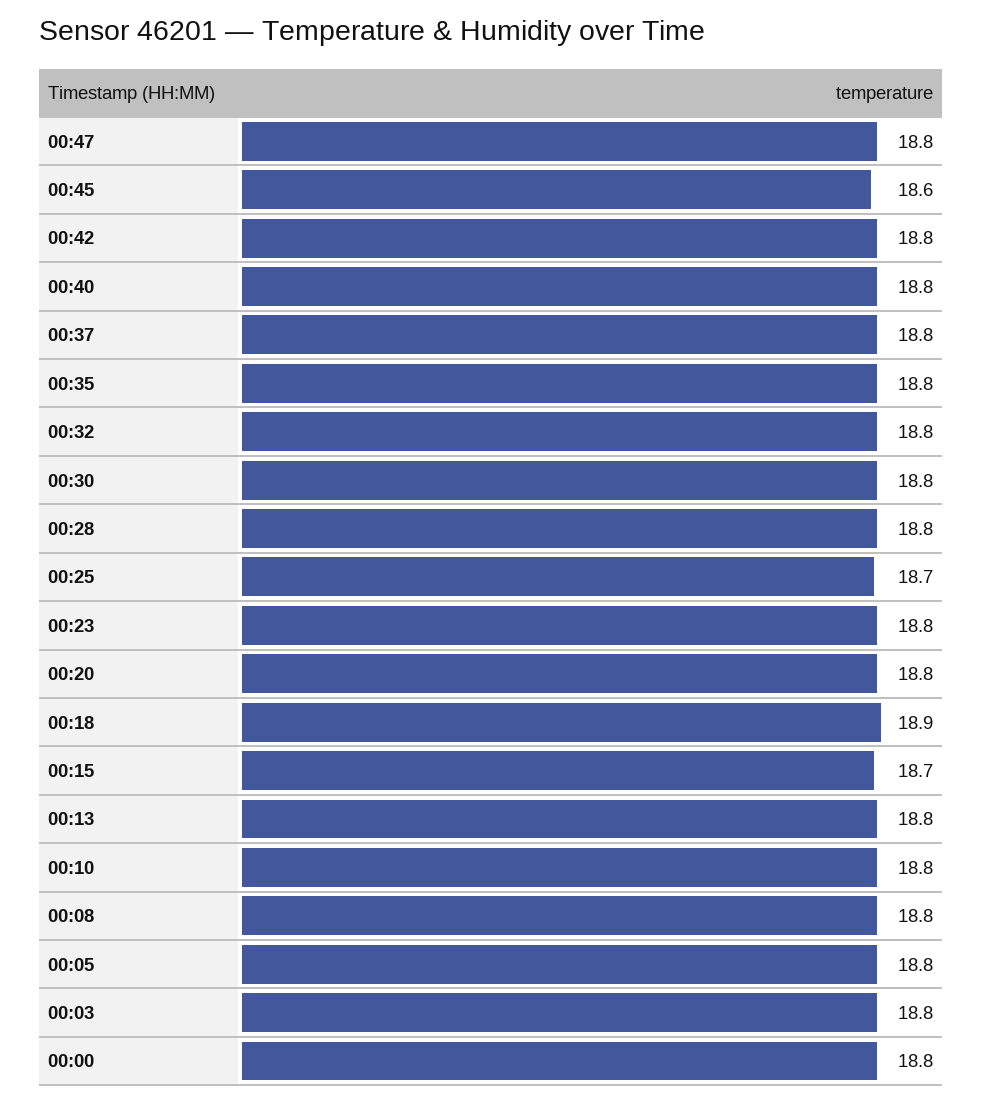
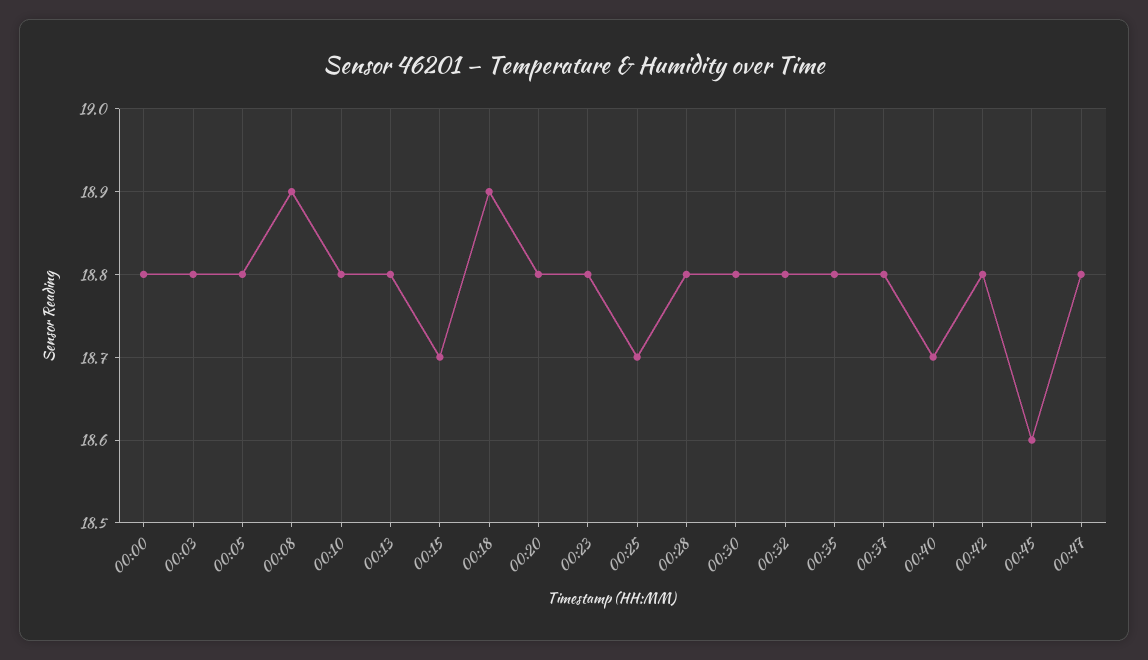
  {
    "00:47": 18.8,
    "00:45": 18.6,
    "00:42": 18.8,
-   "00:40": 18.8,
+   "00:40": 18.7,
    "00:37": 18.8,
    "00:35": 18.8,
    "00:32": 18.8,
    "00:30": 18.8,
    "00:28": 18.8,
    "00:25": 18.7,
    "00:23": 18.8,
    "00:20": 18.8,
    "00:18": 18.9,
    "00:15": 18.7,
    "00:13": 18.8,
    "00:10": 18.8,
-   "00:08": 18.8,
+   "00:08": 18.9,
    "00:05": 18.8,
    "00:03": 18.8,
    "00:00": 18.8
  }

